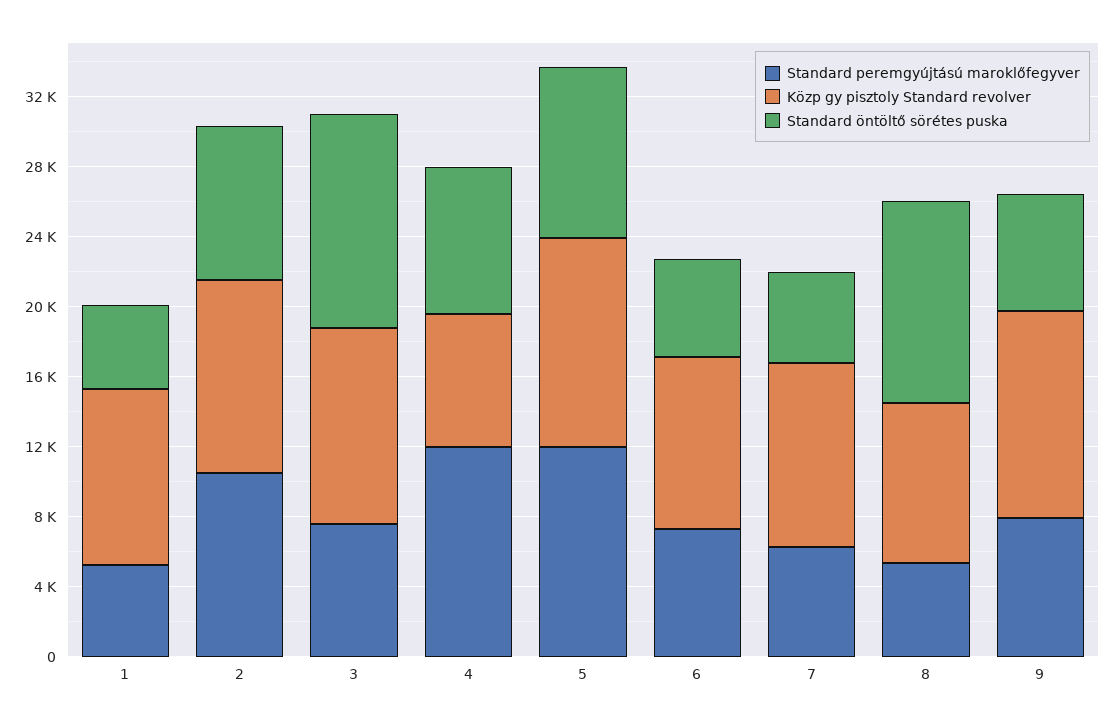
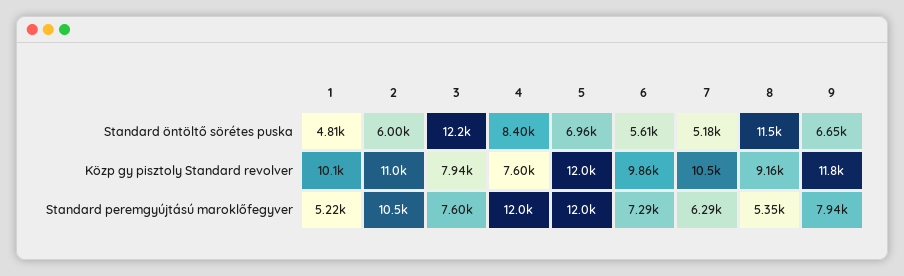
  {
    "Standard peremgyújtású maroklőfegyver": {
      "1": 5220,
      "2": 10500,
      "3": 7600,
      "4": 12000,
      "5": 12000,
      "6": 7290,
      "7": 6290,
      "8": 5350,
      "9": 7940
    },
    "Közp gy pisztoly Standard revolver": {
      "1": 10100,
      "2": 11000,
-     "3": 11000,
+     "3": 7940,
      "4": 7600,
      "5": 12000,
      "6": 9860,
      "7": 10500,
      "8": 9160,
      "9": 11800
    },
    "Standard öntöltő sörétes puska": {
      "1": 4810,
-     "2": 9000,
+     "2": 6000,
      "3": 12200,
      "4": 8400,
-     "5": 10000,
+     "5": 6960,
      "6": 5610,
      "7": 5180,
      "8": 11500,
      "9": 6650
    }
  }

